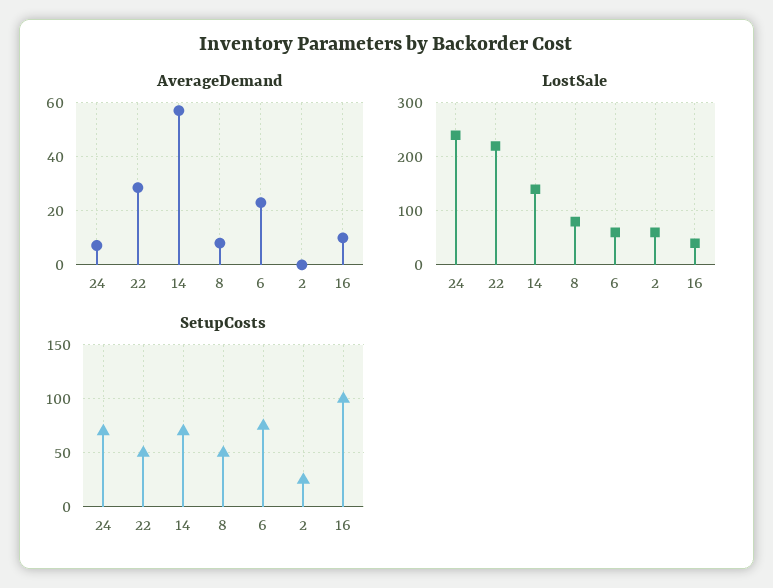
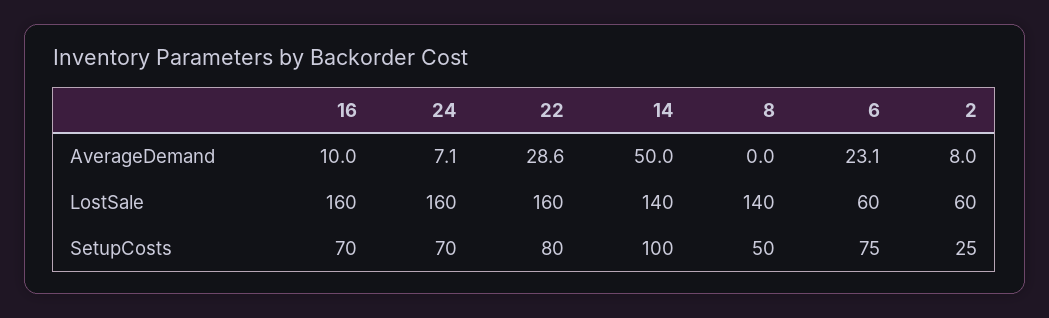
  {
    "AverageDemand": {
      "24": 7.1,
      "22": 28.6,
-     "14": 57.5,
+     "14": 50,
-     "8": 7.5,
+     "8": 0,
      "6": 23.1,
-     "2": 0,
+     "2": 8,
      "16": 10
    },
    "LostSale": {
-     "24": 240,
+     "24": 160,
-     "22": 220,
+     "22": 160,
      "14": 140,
-     "8": 80,
+     "8": 140,
      "6": 60,
      "2": 60,
-     "16": 40
+     "16": 160
    },
    "SetupCosts": {
      "24": 70,
-     "22": 50,
+     "22": 80,
-     "14": 70,
+     "14": 100,
      "8": 50,
      "6": 75,
      "2": 25,
-     "16": 100
+     "16": 70
    }
  }

